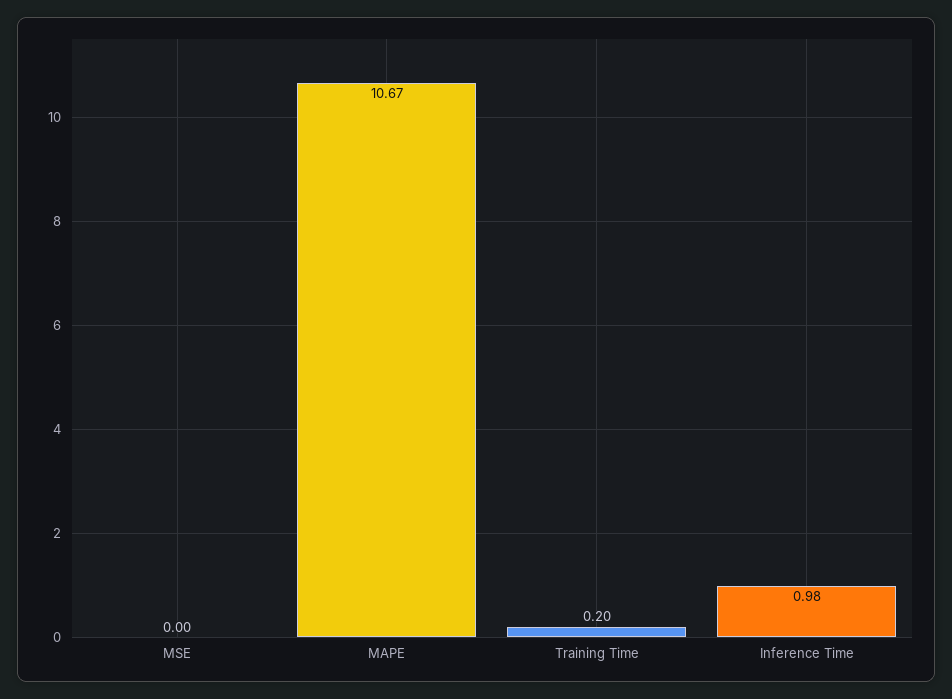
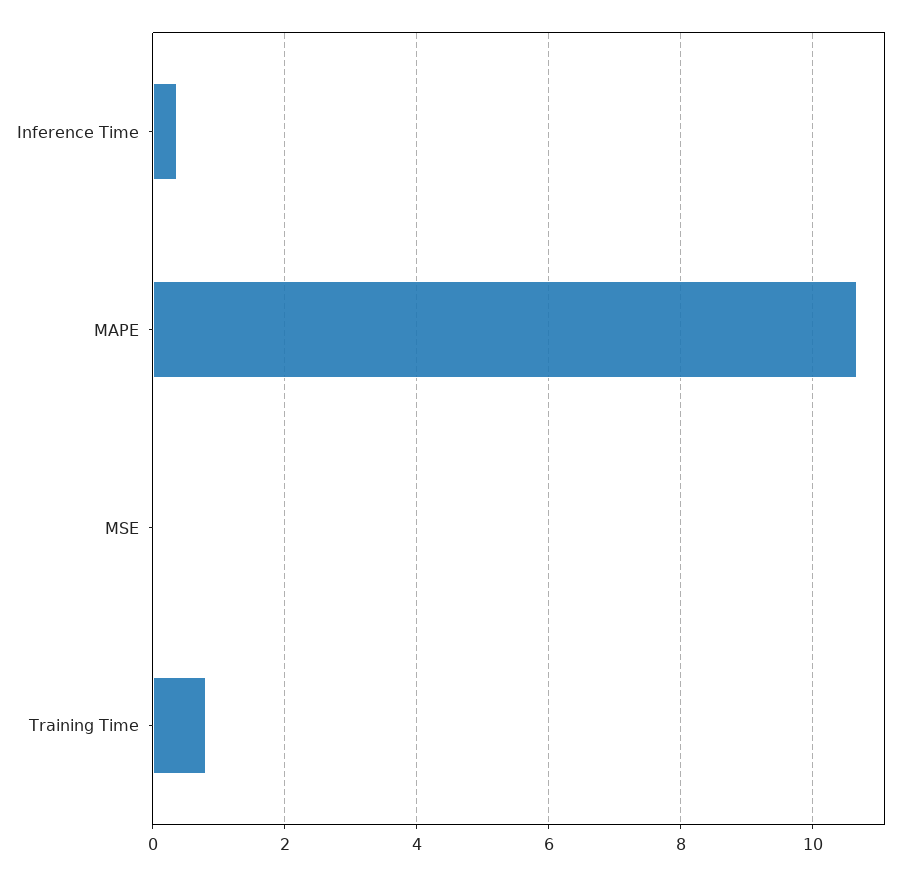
  {
    "MSE": 0,
    "MAPE": 10.67,
-   "Training Time": 0.2,
+   "Training Time": 0.8,
-   "Inference Time": 0.98
+   "Inference Time": 0.4
  }

